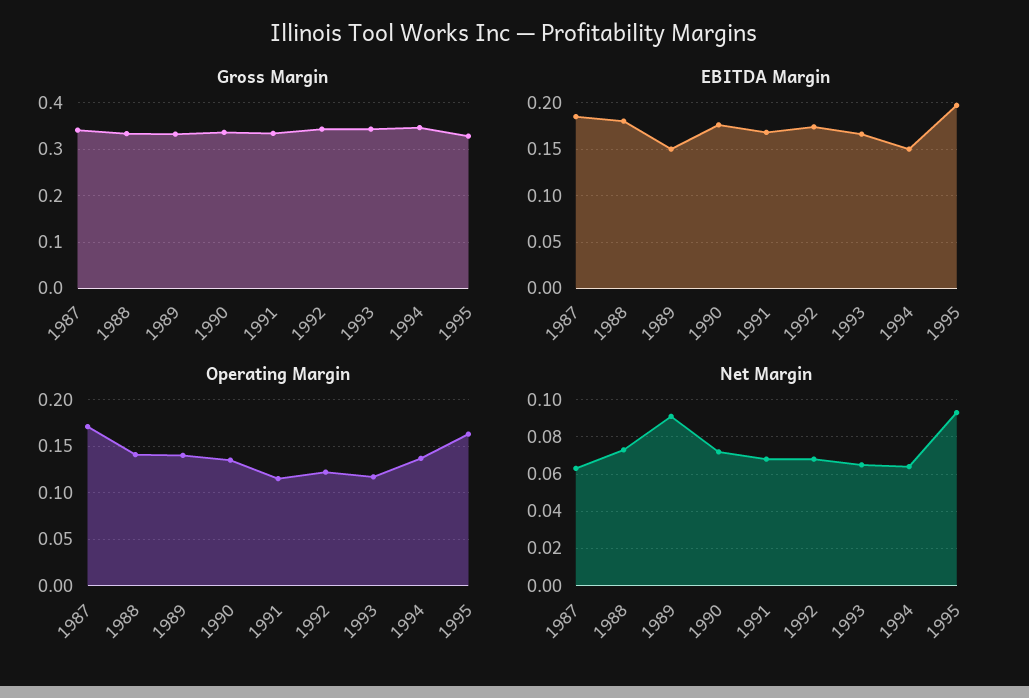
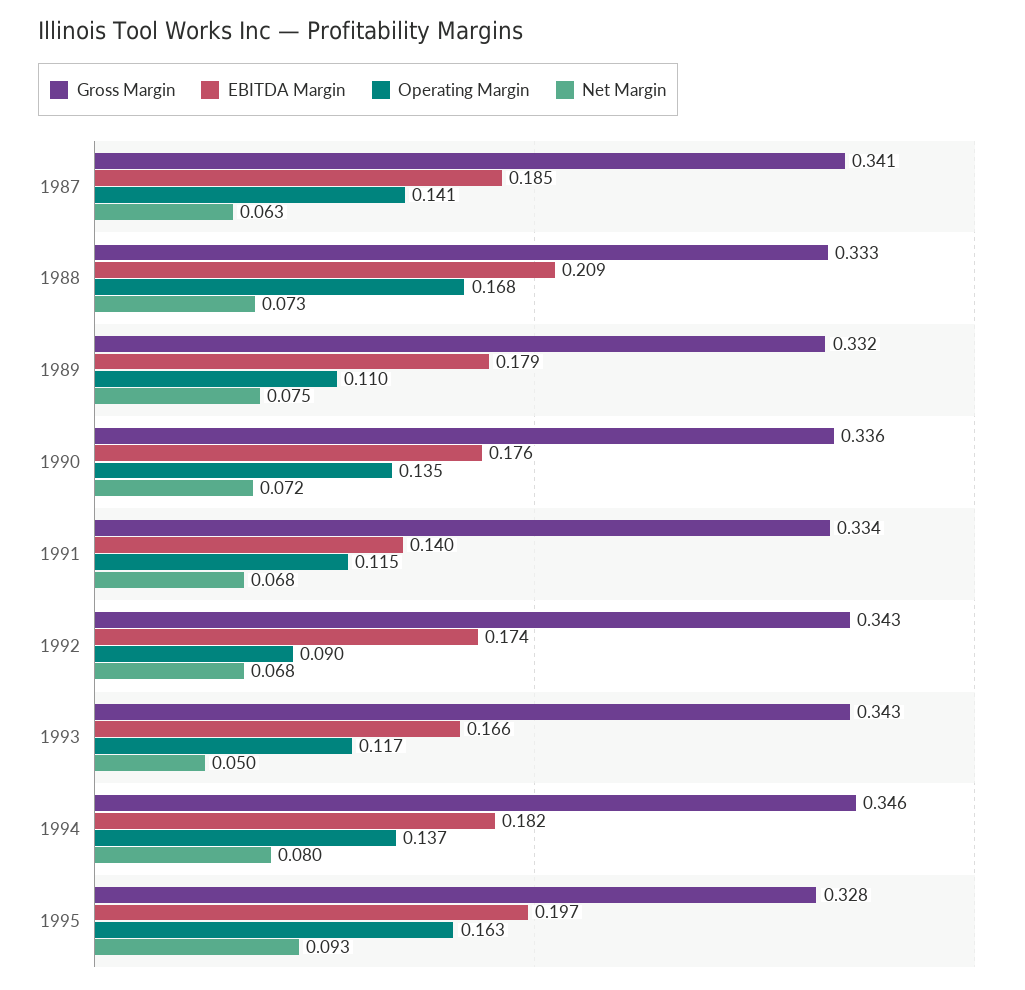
  {
    "Gross Margin": {
      "1987": 0.341,
      "1988": 0.333,
      "1989": 0.332,
      "1990": 0.336,
      "1991": 0.334,
      "1992": 0.343,
      "1993": 0.343,
      "1994": 0.346,
      "1995": 0.328
    },
    "EBITDA Margin": {
      "1987": 0.185,
-     "1988": 0.18,
+     "1988": 0.209,
-     "1989": 0.15,
+     "1989": 0.179,
      "1990": 0.176,
-     "1991": 0.17,
+     "1991": 0.14,
      "1992": 0.174,
      "1993": 0.166,
-     "1994": 0.15,
+     "1994": 0.182,
      "1995": 0.197
    },
    "Operating Margin": {
-     "1987": 0.17,
+     "1987": 0.141,
-     "1988": 0.14,
+     "1988": 0.168,
-     "1989": 0.14,
+     "1989": 0.11,
      "1990": 0.135,
      "1991": 0.115,
-     "1992": 0.12,
+     "1992": 0.09,
      "1993": 0.117,
      "1994": 0.137,
      "1995": 0.163
    },
    "Net Margin": {
      "1987": 0.063,
      "1988": 0.073,
-     "1989": 0.09,
+     "1989": 0.075,
      "1990": 0.072,
      "1991": 0.068,
      "1992": 0.068,
-     "1993": 0.065,
+     "1993": 0.05,
-     "1994": 0.065,
+     "1994": 0.08,
      "1995": 0.093
    }
  }

